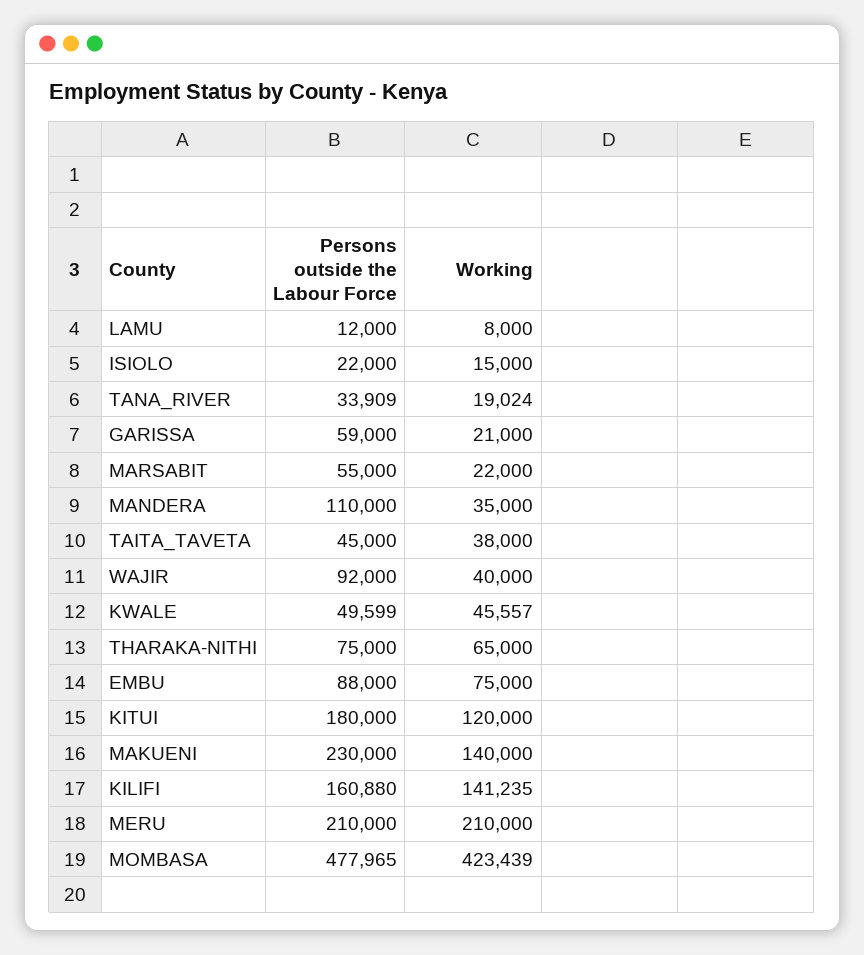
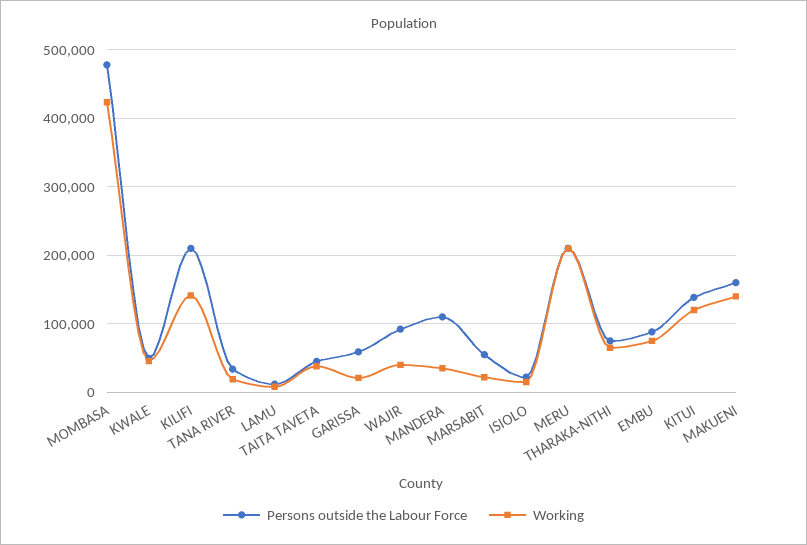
  {
    "Persons outside the Labour Force": {
      "LAMU": 12000,
      "ISIOLO": 22000,
      "TANA_RIVER": 33909,
      "GARISSA": 59000,
      "MARSABIT": 55000,
      "MANDERA": 110000,
      "TAITA_TAVETA": 45000,
      "WAJIR": 92000,
      "KWALE": 49599,
      "THARAKA-NITHI": 75000,
      "EMBU": 88000,
-     "KITUI": 180000,
+     "KITUI": 140000,
-     "MAKUENI": 230000,
+     "MAKUENI": 160000,
-     "KILIFI": 160880,
+     "KILIFI": 210000,
      "MERU": 210000,
      "MOMBASA": 477965
    },
    "Working": {
      "LAMU": 8000,
      "ISIOLO": 15000,
      "TANA_RIVER": 19024,
      "GARISSA": 21000,
      "MARSABIT": 22000,
      "MANDERA": 35000,
      "TAITA_TAVETA": 38000,
      "WAJIR": 40000,
      "KWALE": 45557,
      "THARAKA-NITHI": 65000,
      "EMBU": 75000,
      "KITUI": 120000,
      "MAKUENI": 140000,
      "KILIFI": 141235,
      "MERU": 210000,
      "MOMBASA": 423439
    }
  }

